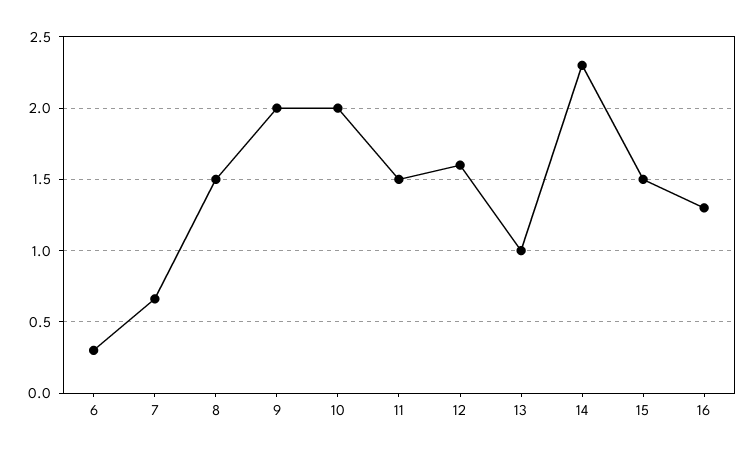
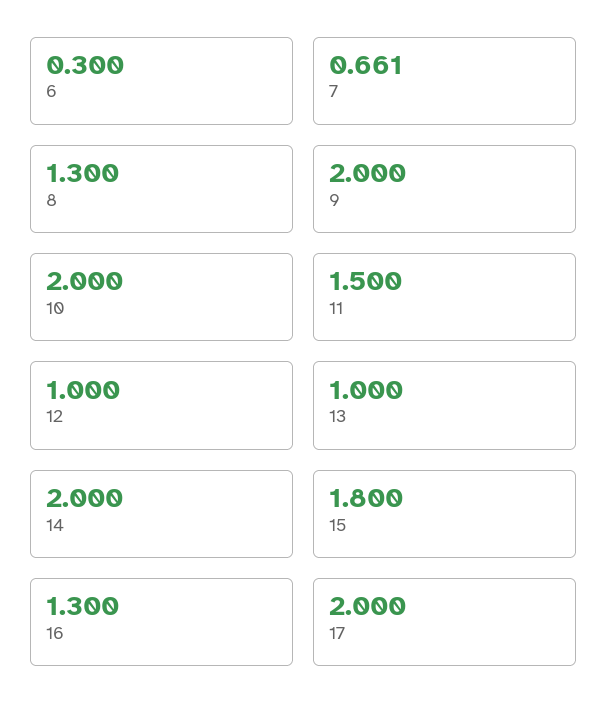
  {
    "6": 0.3,
    "7": 0.661,
-   "8": 1.5,
+   "8": 1.3,
    "9": 2,
    "10": 2,
    "11": 1.5,
-   "12": 1.6,
+   "12": 1,
    "13": 1,
-   "14": 2.3,
+   "14": 2,
-   "15": 1.5,
+   "15": 1.8,
-   "16": 1.3
+   "16": 1.3,
+   "17": 2
  }

